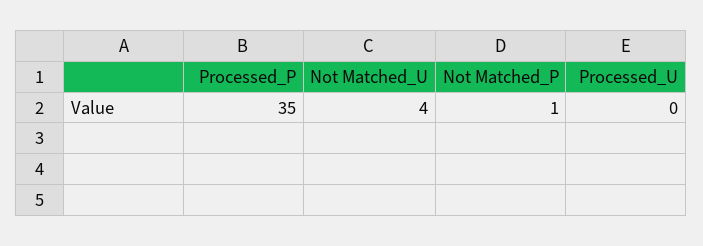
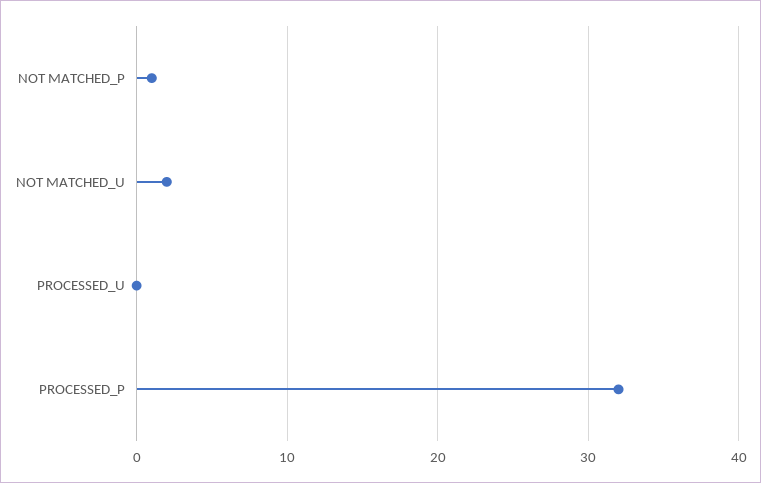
  {
-   "Processed_P": 35,
+   "Processed_P": 32,
-   "Not Matched_U": 4,
+   "Not Matched_U": 2,
    "Not Matched_P": 1,
    "Processed_U": 0
  }

